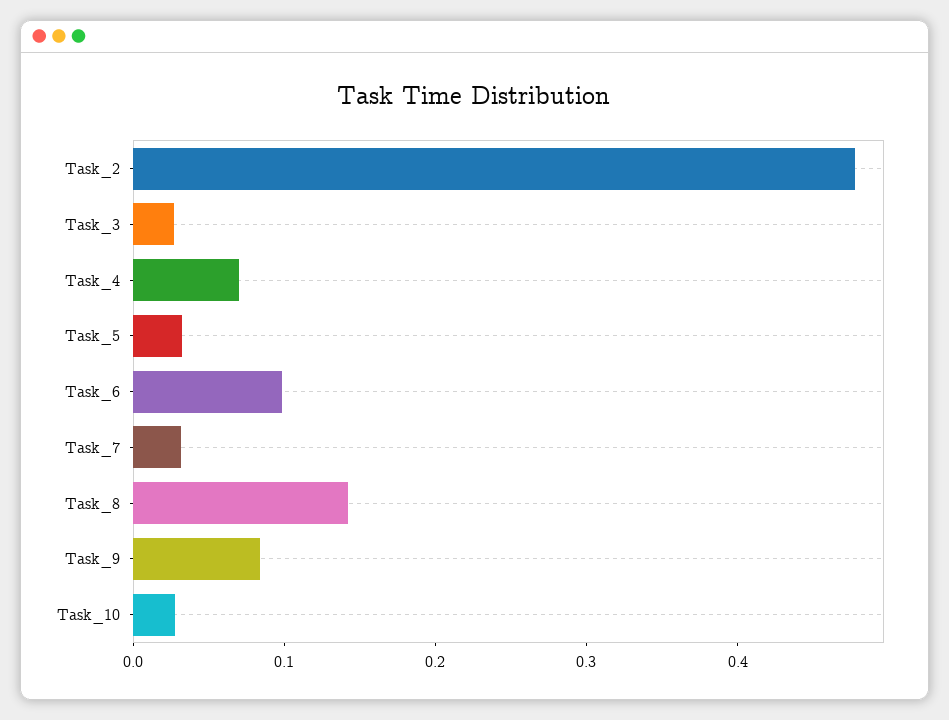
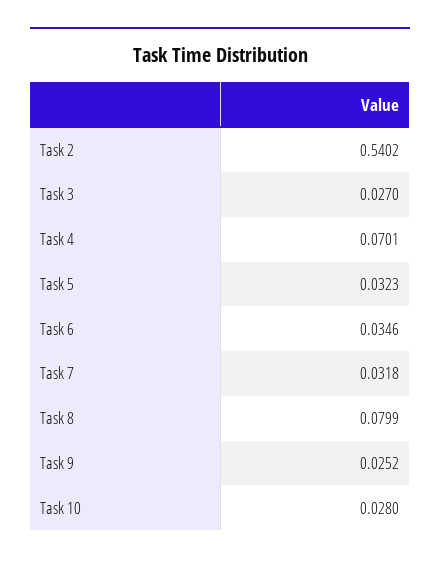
  {
-   "Task_2": 0.48,
+   "Task_2": 0.5402,
    "Task_3": 0.027,
    "Task_4": 0.0701,
    "Task_5": 0.0323,
-   "Task_6": 0.1,
+   "Task_6": 0.0346,
    "Task_7": 0.0318,
-   "Task_8": 0.14,
+   "Task_8": 0.0799,
-   "Task_9": 0.08,
+   "Task_9": 0.0252,
    "Task_10": 0.028
  }

